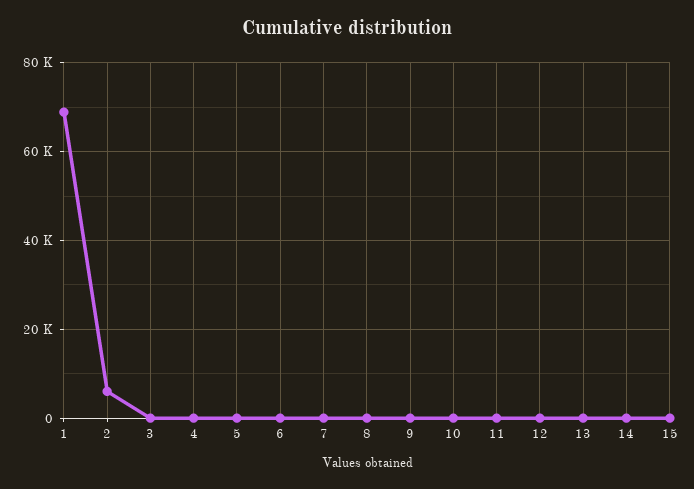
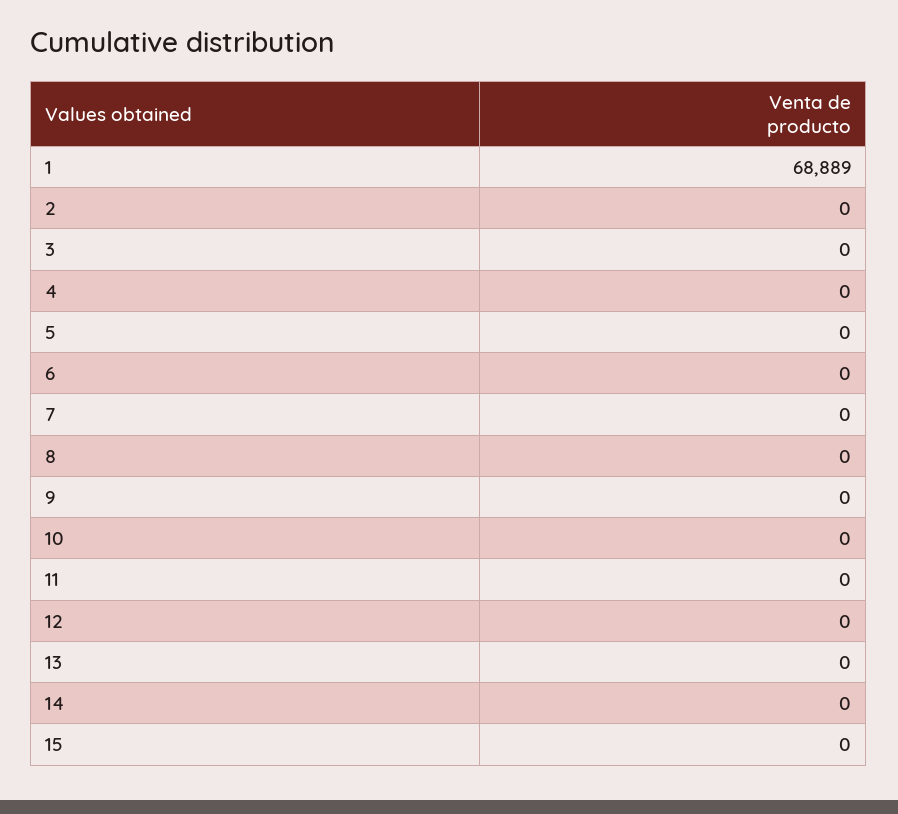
  {
    "1": 68889,
-   "2": 6000,
+   "2": 0,
    "3": 0,
    "4": 0,
    "5": 0,
    "6": 0,
    "7": 0,
    "8": 0,
    "9": 0,
    "10": 0,
    "11": 0,
    "12": 0,
    "13": 0,
    "14": 0,
    "15": 0
  }

